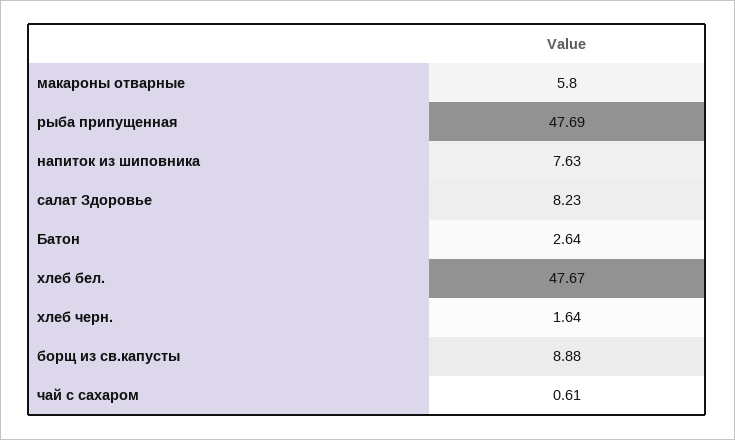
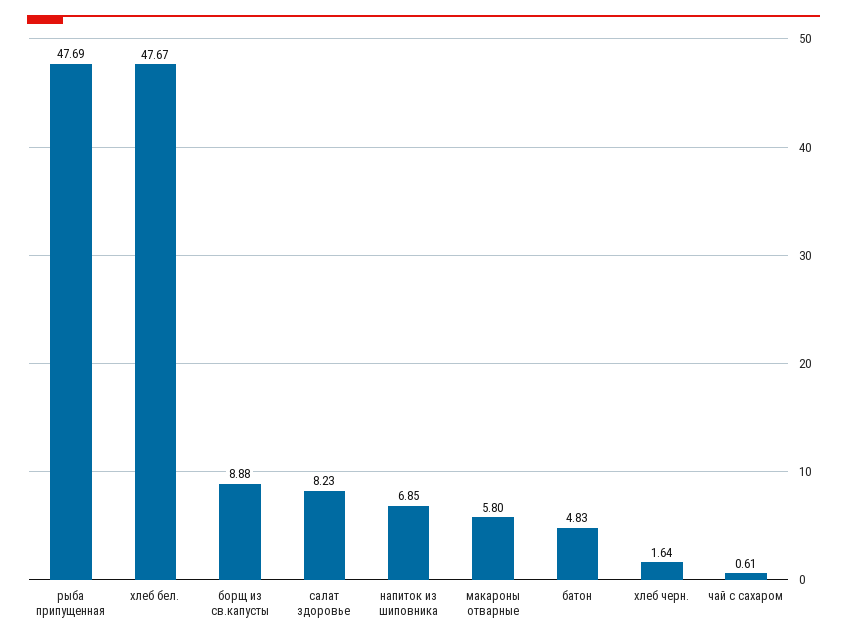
  {
    "макароны отварные": 5.8,
    "рыба припущенная": 47.69,
-   "напиток из шиповника": 7.63,
+   "напиток из шиповника": 6.85,
    "салат Здоровье": 8.23,
-   "Батон": 2.64,
+   "Батон": 4.83,
    "хлеб бел.": 47.67,
    "хлеб черн.": 1.64,
    "борщ из св.капусты": 8.88,
    "чай с сахаром": 0.61
  }

